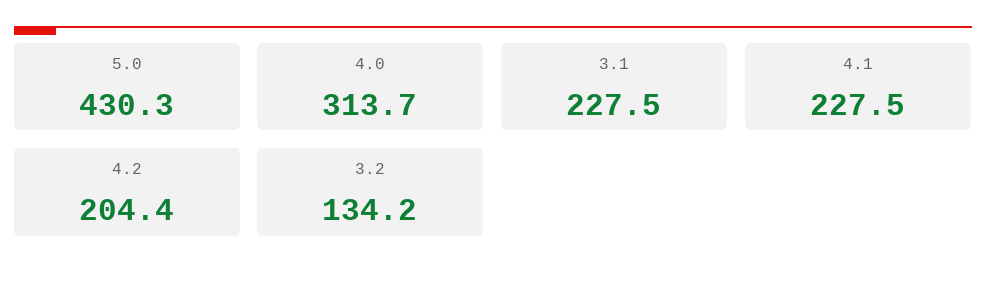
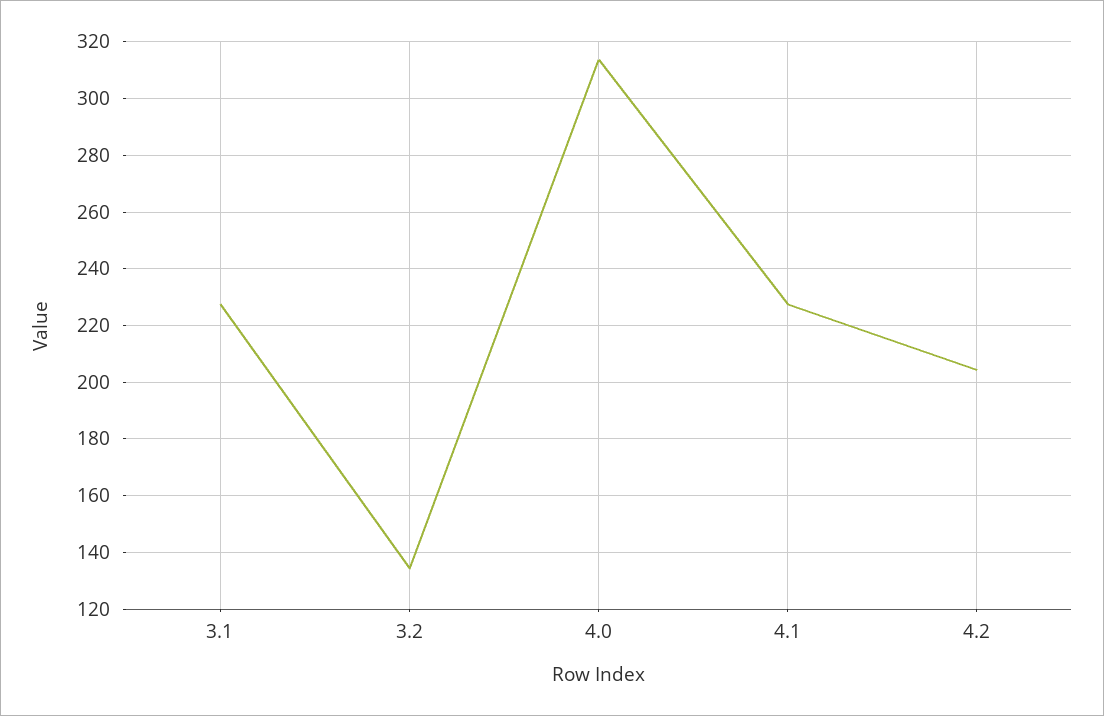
  {
-   "5.0": 430.3,
    "4.0": 313.7,
    "3.1": 227.5,
    "4.1": 227.5,
    "4.2": 204.4,
    "3.2": 134.2
  }

